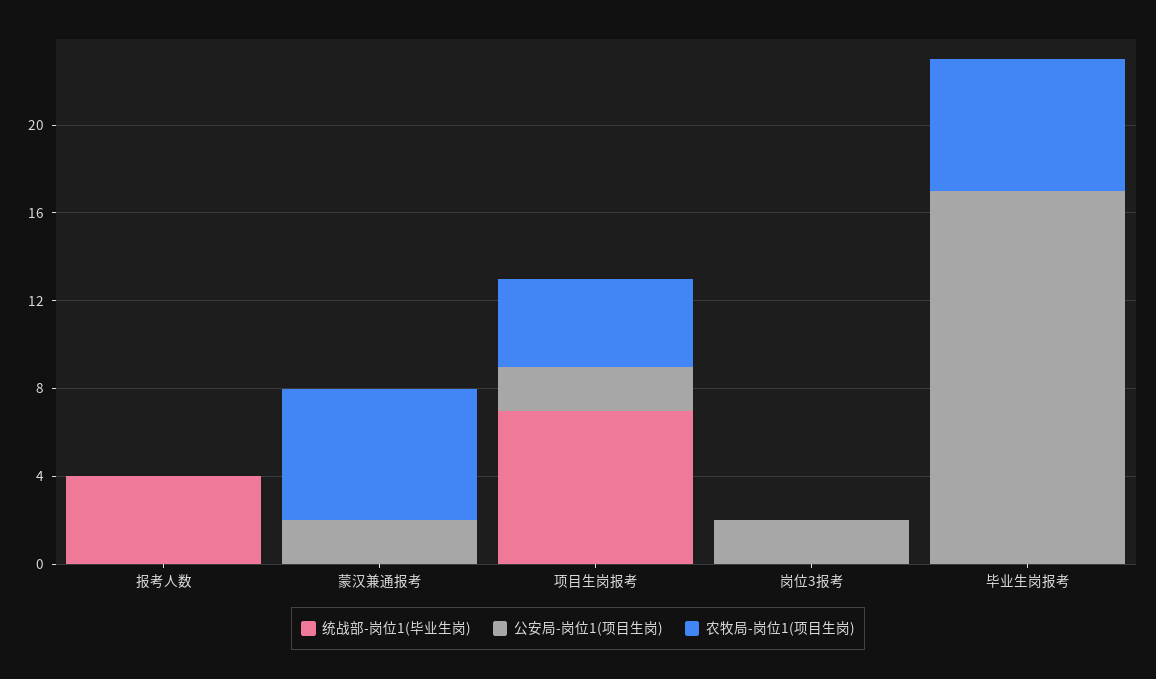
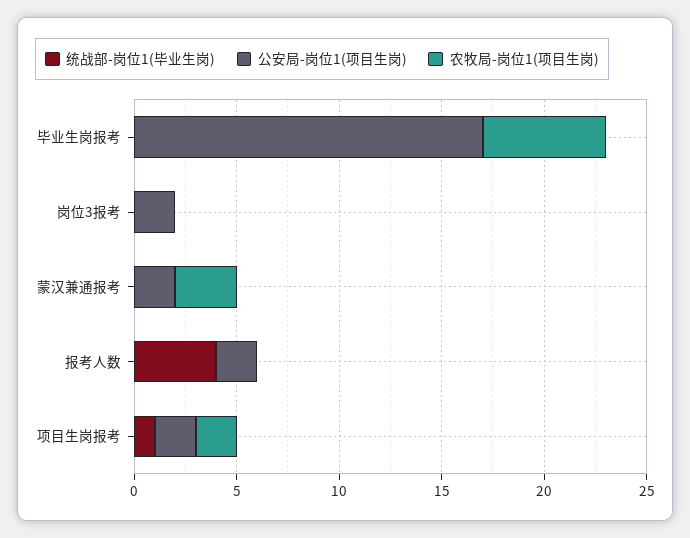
  {
    "统战部-岗位1(毕业生岗)": {
      "报考人数": 4,
      "蒙汉兼通报考": 0,
-     "项目生岗报考": 7,
+     "项目生岗报考": 1,
      "岗位3报考": 0,
      "毕业生岗报考": 0
    },
    "公安局-岗位1(项目生岗)": {
-     "报考人数": 0,
+     "报考人数": 2,
      "蒙汉兼通报考": 2,
      "项目生岗报考": 2,
      "岗位3报考": 2,
      "毕业生岗报考": 17
    },
    "农牧局-岗位1(项目生岗)": {
      "报考人数": 0,
-     "蒙汉兼通报考": 6,
+     "蒙汉兼通报考": 3,
-     "项目生岗报考": 4,
+     "项目生岗报考": 2,
      "岗位3报考": 0,
      "毕业生岗报考": 6
    }
  }

